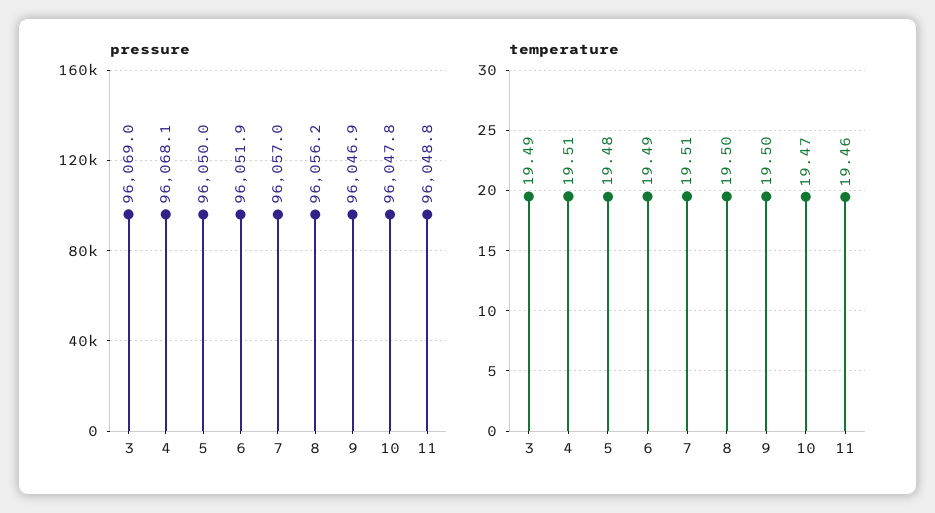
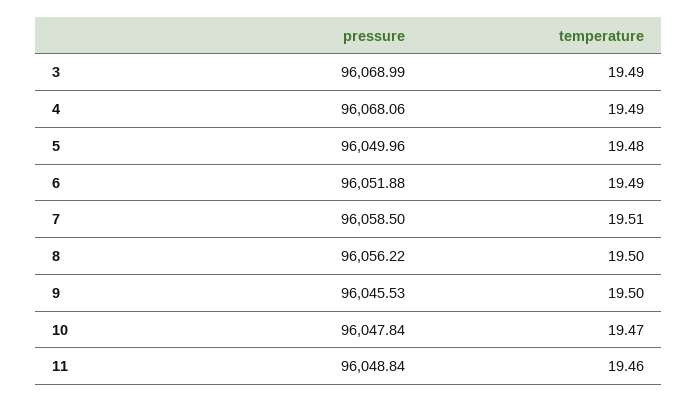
  {
    "pressure": {
      "3": 96068.99,
      "4": 96068.06,
      "5": 96049.96,
      "6": 96051.88,
-     "7": 96057,
+     "7": 96058.5,
      "8": 96056.22,
-     "9": 96046.9,
+     "9": 96045.53,
      "10": 96047.84,
      "11": 96048.84
    },
    "temperature": {
      "3": 19.49,
-     "4": 19.51,
+     "4": 19.49,
      "5": 19.48,
      "6": 19.49,
      "7": 19.51,
      "8": 19.5,
      "9": 19.5,
      "10": 19.47,
      "11": 19.46
    }
  }

